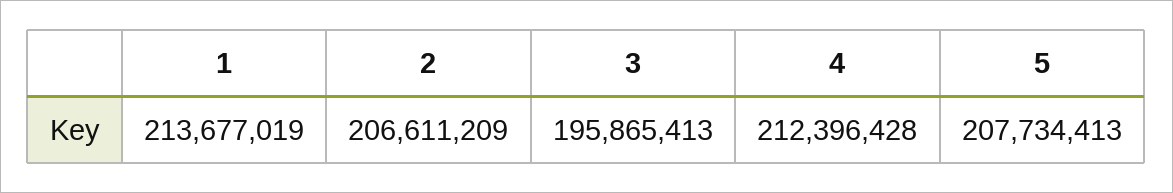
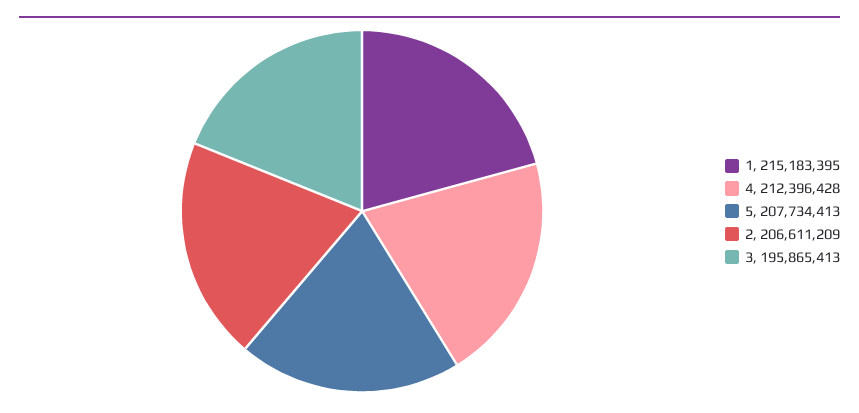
  {
-   "1": 213677019,
+   "1": 215183395,
    "2": 206611209,
    "3": 195865413,
    "4": 212396428,
    "5": 207734413
  }

